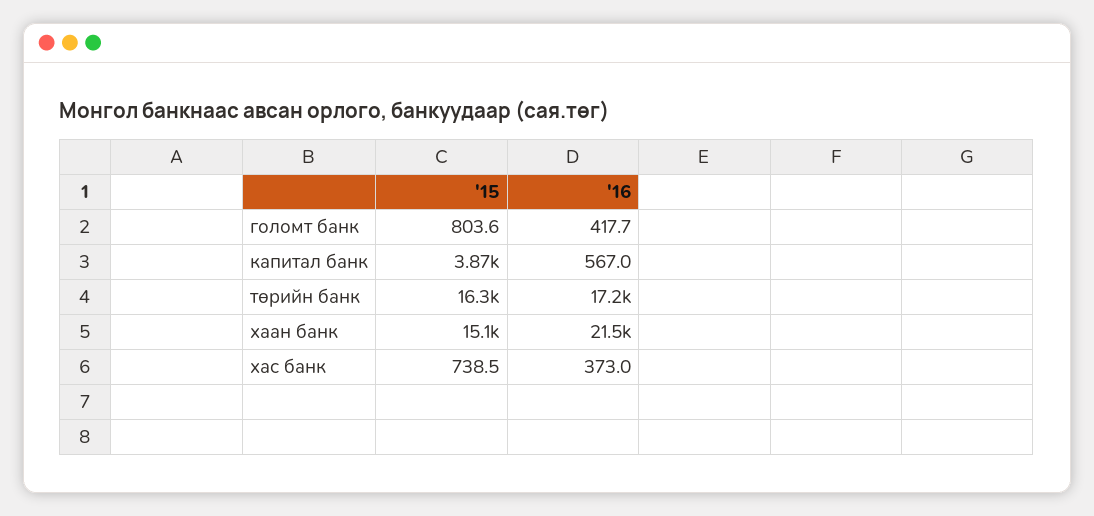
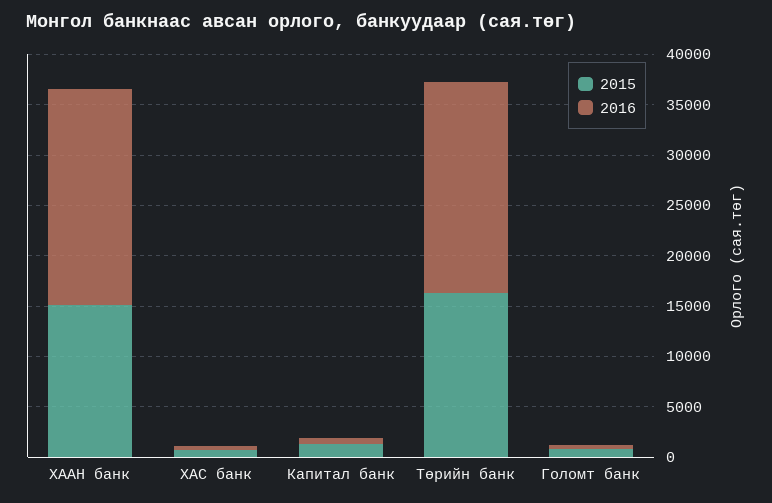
  {
    "'15": {
      "голомт банк": 803.6,
-     "капитал банк": 3870,
+     "капитал банк": 1000,
      "төрийн банк": 16300,
      "хаан банк": 15100,
      "хас банк": 738.5
    },
    "'16": {
      "голомт банк": 417.7,
      "капитал банк": 567,
-     "төрийн банк": 17200,
+     "төрийн банк": 21000,
      "хаан банк": 21500,
      "хас банк": 373
    }
  }

